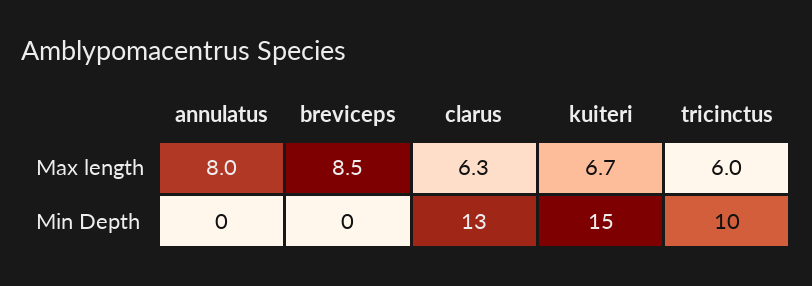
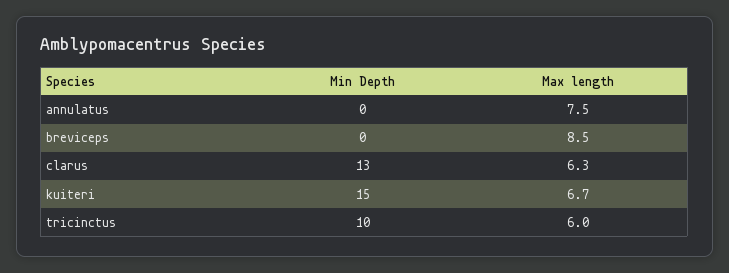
  {
    "annulatus": {
-     "Max length": 8,
+     "Max length": 7.5,
      "Min Depth": 0
    },
    "breviceps": {
      "Max length": 8.5,
      "Min Depth": 0
    },
    "clarus": {
      "Max length": 6.3,
      "Min Depth": 13
    },
    "kuiteri": {
      "Max length": 6.7,
      "Min Depth": 15
    },
    "tricinctus": {
      "Max length": 6,
      "Min Depth": 10
    }
  }

